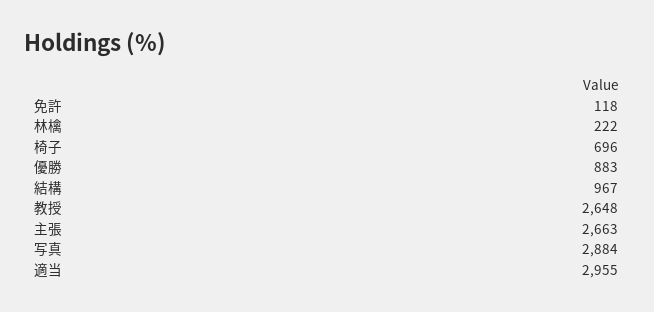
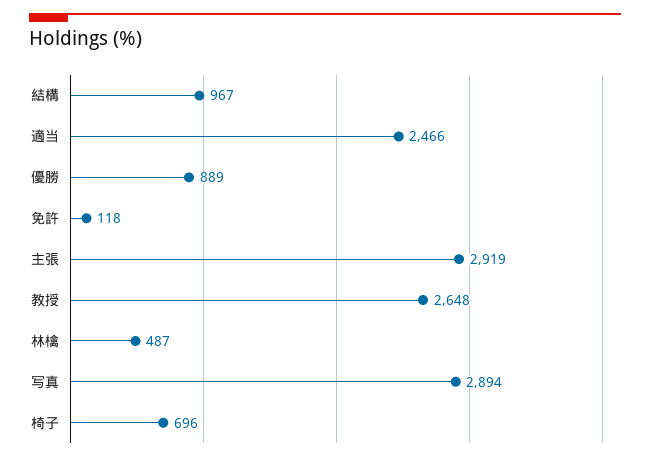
  {
    "免許": 118,
-   "林檎": 222,
+   "林檎": 487,
    "椅子": 696,
-   "優勝": 883,
+   "優勝": 889,
    "結構": 967,
    "教授": 2648,
-   "主張": 2663,
+   "主張": 2919,
-   "写真": 2884,
+   "写真": 2894,
-   "適当": 2955
+   "適当": 2466
  }

